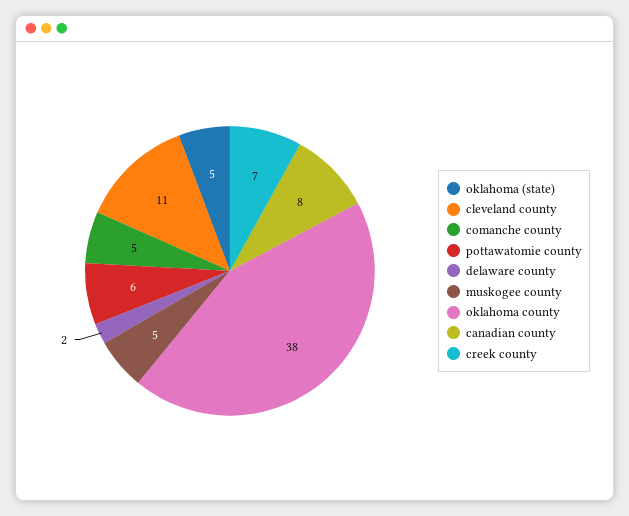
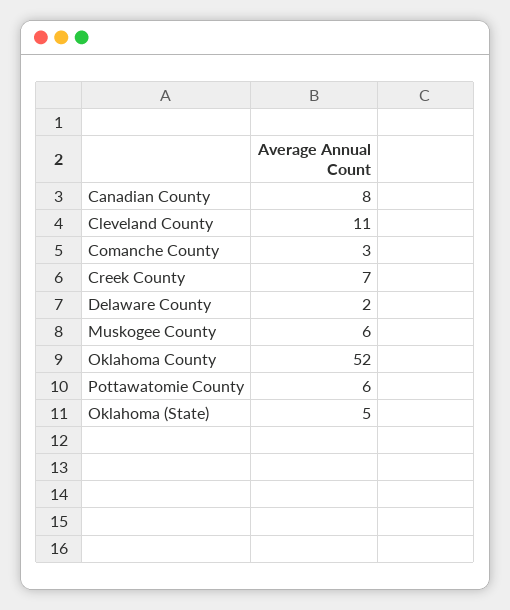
  {
    "oklahoma (state)": 5,
    "cleveland county": 11,
-   "comanche county": 5,
+   "comanche county": 3,
    "pottawatomie county": 6,
    "delaware county": 2,
-   "muskogee county": 5,
+   "muskogee county": 6,
-   "oklahoma county": 38,
+   "oklahoma county": 52,
    "canadian county": 8,
    "creek county": 7
  }

